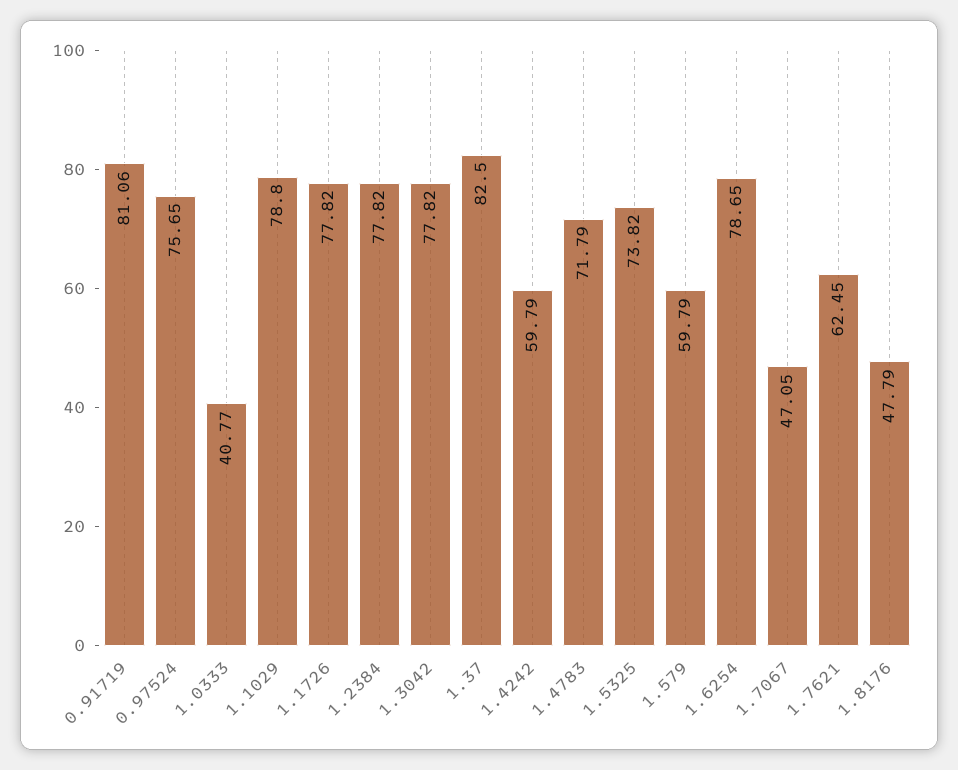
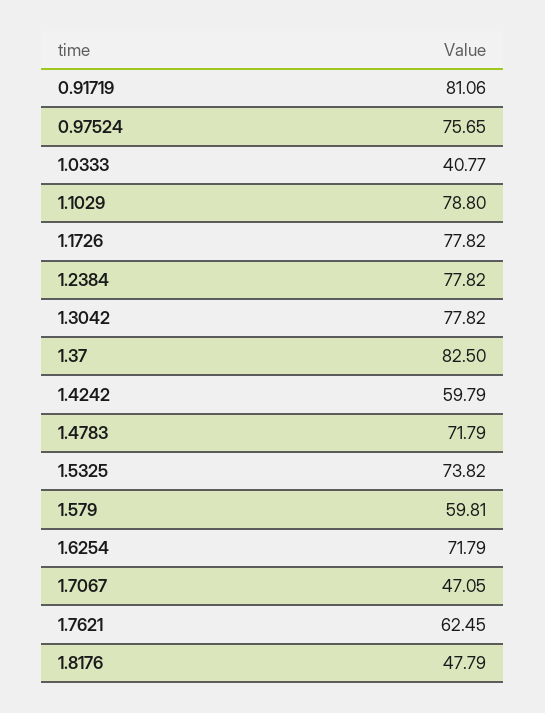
  {
    "0.91719": 81.06,
    "0.97524": 75.65,
    "1.0333": 40.77,
    "1.1029": 78.8,
    "1.1726": 77.82,
    "1.2384": 77.82,
    "1.3042": 77.82,
    "1.37": 82.5,
    "1.4242": 59.79,
    "1.4783": 71.79,
    "1.5325": 73.82,
-   "1.579": 59.79,
+   "1.579": 59.81,
-   "1.6254": 78.65,
+   "1.6254": 71.79,
    "1.7067": 47.05,
    "1.7621": 62.45,
    "1.8176": 47.79
  }

